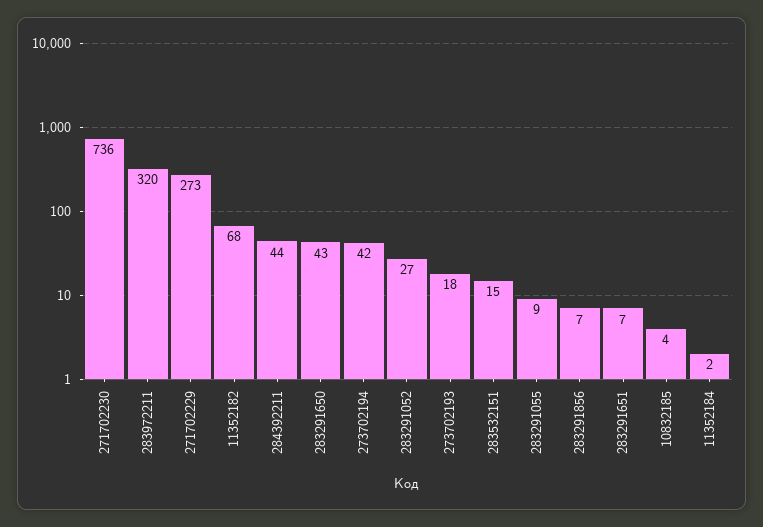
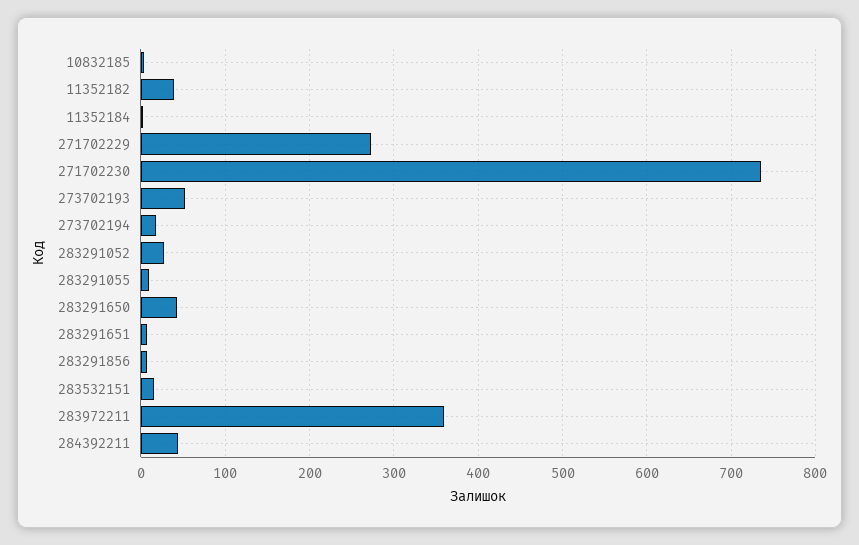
  {
    "271702230": 736,
-   "283972211": 320,
+   "283972211": 360,
    "271702229": 273,
-   "11352182": 68,
+   "11352182": 40,
    "284392211": 44,
    "283291650": 43,
-   "273702194": 42,
+   "273702194": 20,
    "283291052": 27,
-   "273702193": 18,
+   "273702193": 50,
    "283532151": 15,
    "283291055": 9,
    "283291856": 7,
    "283291651": 7,
    "10832185": 4,
    "11352184": 2
  }

